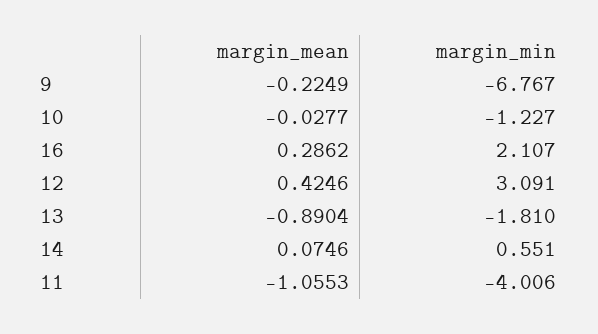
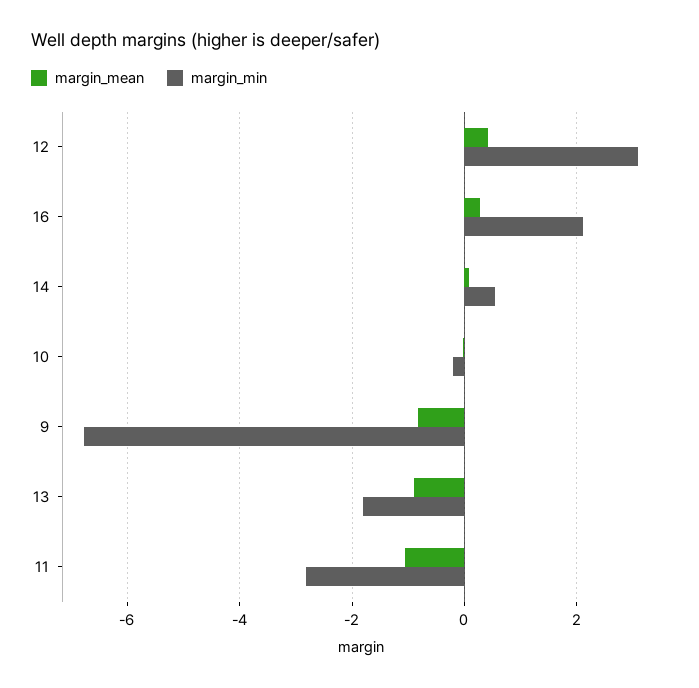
  {
    "margin_mean": {
-     "9": -0.2249,
+     "9": -0.8,
      "10": -0.0277,
      "16": 0.2862,
      "12": 0.4246,
      "13": -0.8904,
      "14": 0.0746,
      "11": -1.0553
    },
    "margin_min": {
      "9": -6.767,
-     "10": -1.227,
+     "10": -0.2,
      "16": 2.107,
      "12": 3.091,
      "13": -1.81,
      "14": 0.551,
-     "11": -4.006
+     "11": -2.8
    }
  }

